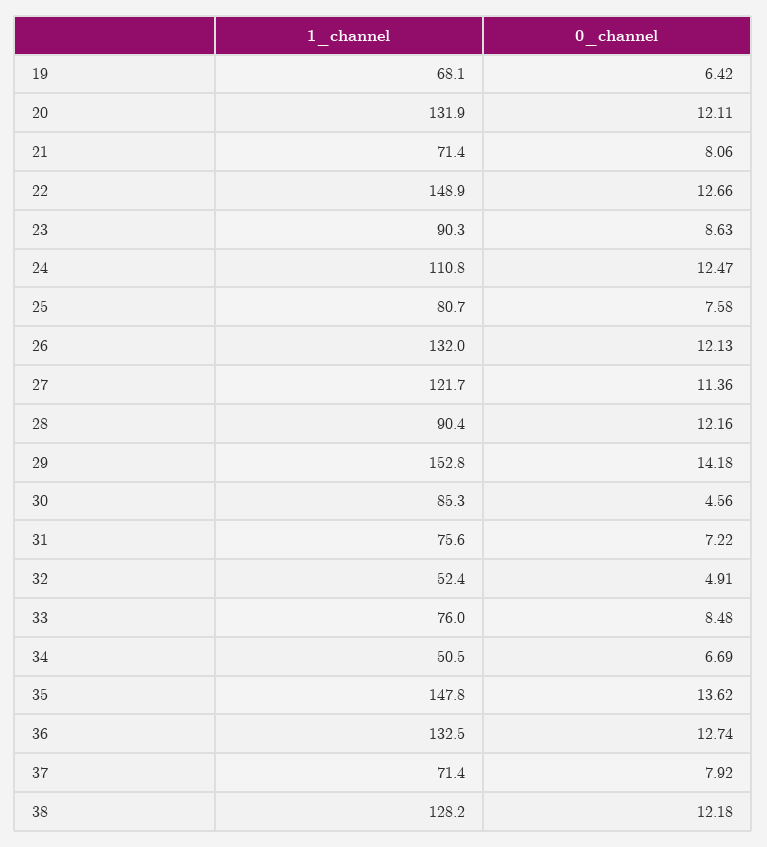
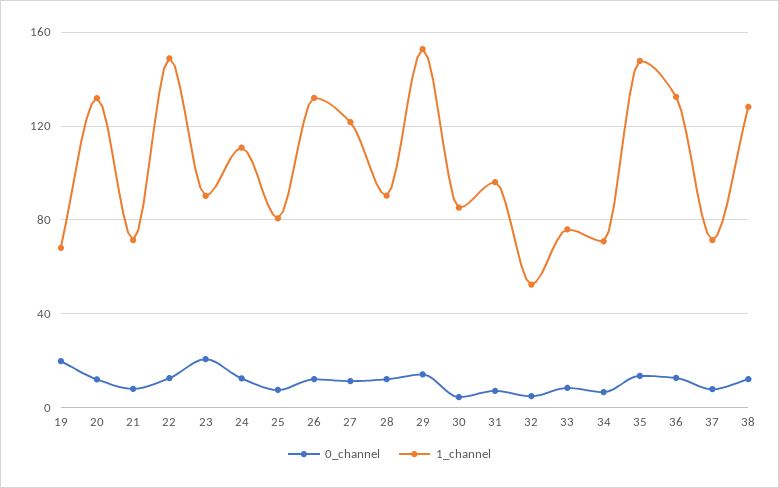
  {
    "1_channel": {
      "19": 68.1,
      "20": 131.9,
      "21": 71.4,
      "22": 148.9,
      "23": 90.3,
      "24": 110.8,
      "25": 80.7,
      "26": 132,
      "27": 121.7,
      "28": 90.4,
      "29": 152.8,
      "30": 85.3,
-     "31": 75.6,
+     "31": 95,
      "32": 52.4,
      "33": 76,
-     "34": 50.5,
+     "34": 70,
      "35": 147.8,
      "36": 132.5,
      "37": 71.4,
      "38": 128.2
    },
    "0_channel": {
-     "19": 6.42,
+     "19": 20,
      "20": 12.11,
      "21": 8.06,
      "22": 12.66,
-     "23": 8.63,
+     "23": 20,
      "24": 12.47,
      "25": 7.58,
      "26": 12.13,
      "27": 11.36,
      "28": 12.16,
      "29": 14.18,
      "30": 4.56,
      "31": 7.22,
      "32": 4.91,
      "33": 8.48,
      "34": 6.69,
      "35": 13.62,
      "36": 12.74,
      "37": 7.92,
      "38": 12.18
    }
  }

